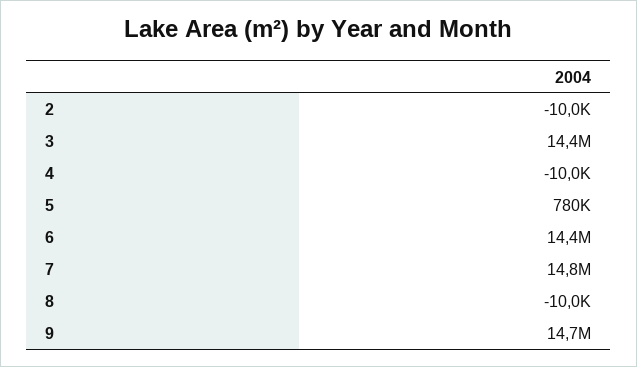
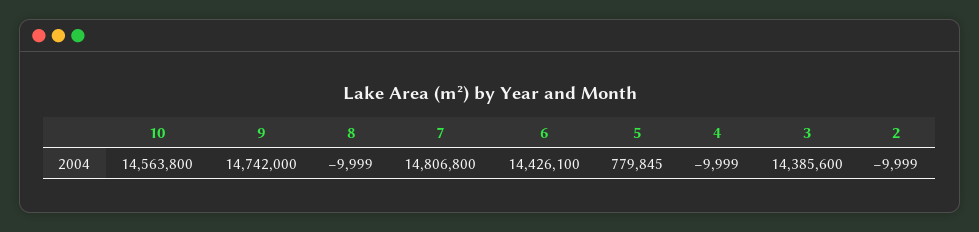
  {
    "2": -9999,
    "3": 14385600,
    "4": -9999,
    "5": 779845,
    "6": 14426100,
    "7": 14806800,
    "8": -9999,
-   "9": 14742000
+   "9": 14742000,
+   "10": 14563800
  }

